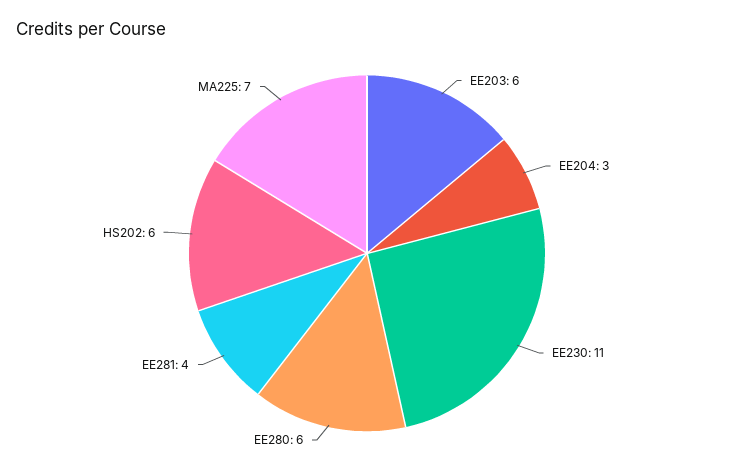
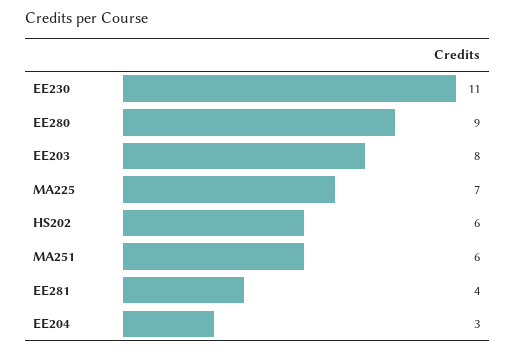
  {
-   "EE203": 6,
+   "EE203": 8,
    "EE204": 3,
    "EE230": 11,
-   "EE280": 6,
+   "EE280": 9,
    "EE281": 4,
    "HS202": 6,
-   "MA225": 7
+   "MA225": 7,
+   "MA251": 6
  }

